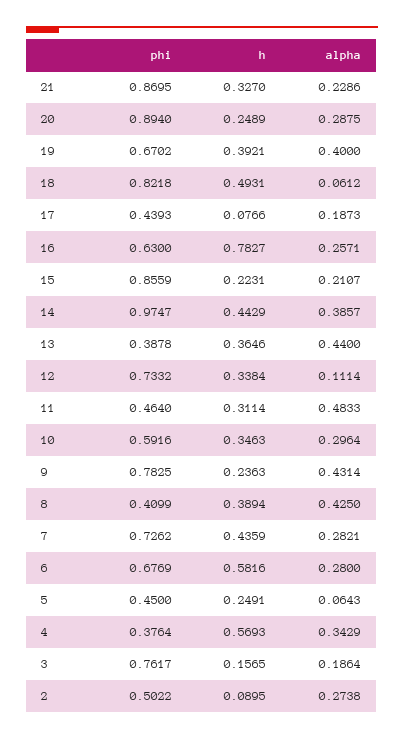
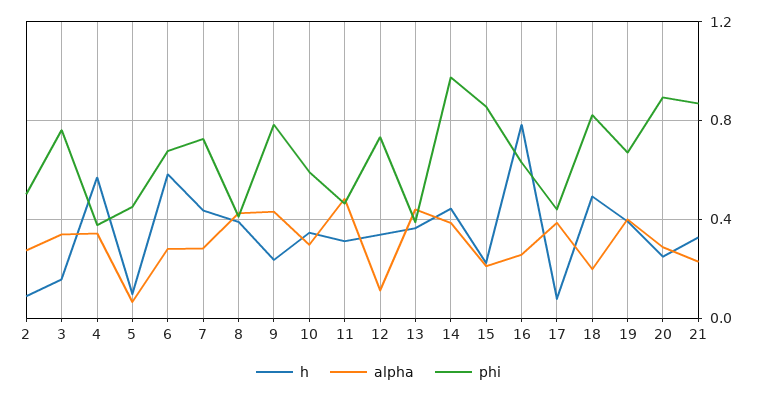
  {
    "phi": {
      "21": 0.8695,
      "20": 0.894,
      "19": 0.6702,
      "18": 0.8218,
      "17": 0.4393,
      "16": 0.63,
      "15": 0.8559,
      "14": 0.9747,
      "13": 0.3878,
      "12": 0.7332,
      "11": 0.464,
      "10": 0.5916,
      "9": 0.7825,
      "8": 0.4099,
      "7": 0.7262,
      "6": 0.6769,
      "5": 0.45,
      "4": 0.3764,
      "3": 0.7617,
      "2": 0.5022
    },
    "h": {
      "21": 0.327,
      "20": 0.2489,
      "19": 0.3921,
      "18": 0.4931,
      "17": 0.0766,
      "16": 0.7827,
      "15": 0.2231,
      "14": 0.4429,
      "13": 0.3646,
      "12": 0.3384,
      "11": 0.3114,
      "10": 0.3463,
      "9": 0.2363,
      "8": 0.3894,
      "7": 0.4359,
      "6": 0.5816,
-     "5": 0.2491,
+     "5": 0.1,
      "4": 0.5693,
      "3": 0.1565,
      "2": 0.0895
    },
    "alpha": {
      "21": 0.2286,
      "20": 0.2875,
      "19": 0.4,
-     "18": 0.0612,
+     "18": 0.2,
-     "17": 0.1873,
+     "17": 0.4,
      "16": 0.2571,
      "15": 0.2107,
      "14": 0.3857,
      "13": 0.44,
      "12": 0.1114,
      "11": 0.4833,
      "10": 0.2964,
      "9": 0.4314,
      "8": 0.425,
      "7": 0.2821,
      "6": 0.28,
      "5": 0.0643,
      "4": 0.3429,
-     "3": 0.1864,
+     "3": 0.35,
      "2": 0.2738
    }
  }

